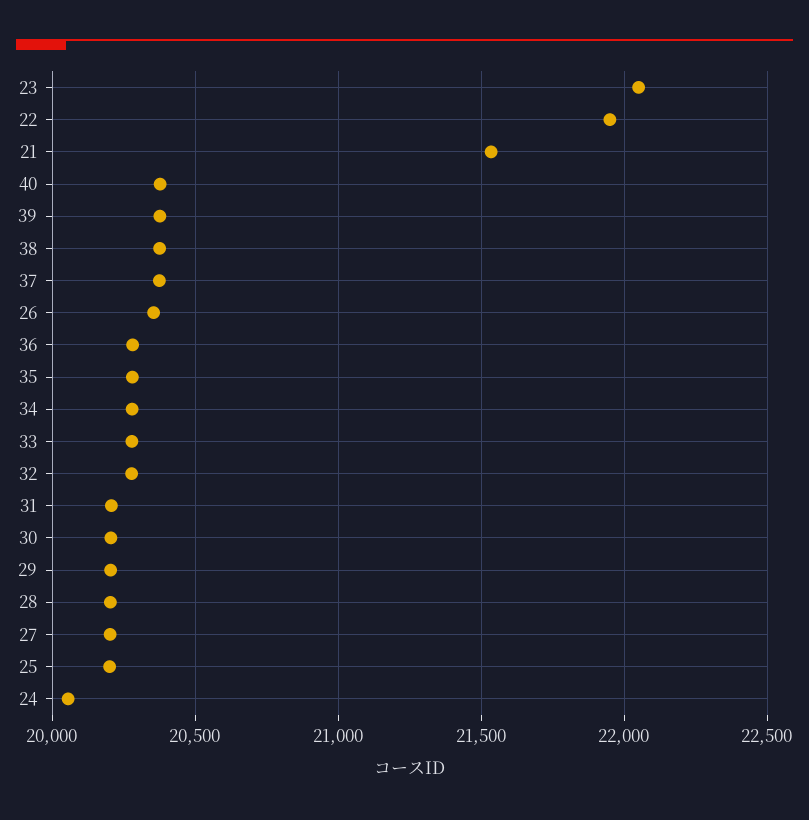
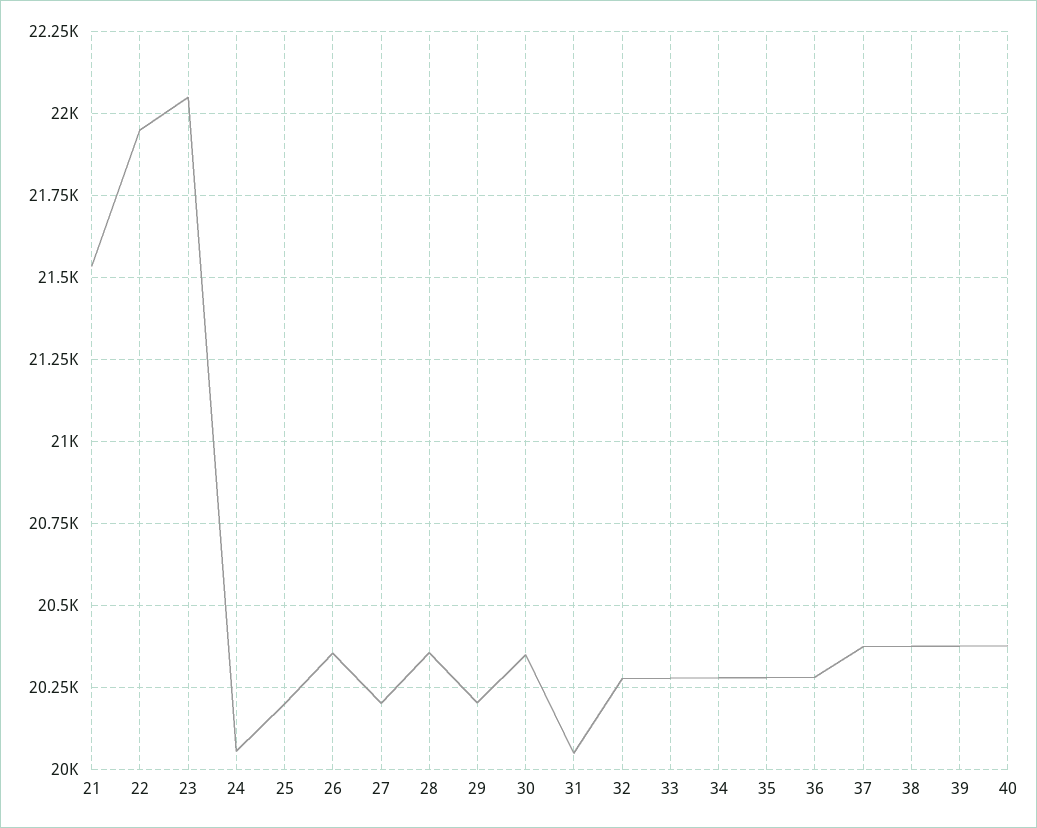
  {
    "23": 22050,
    "22": 21950,
    "21": 21525,
    "40": 20375,
    "39": 20375,
    "38": 20375,
    "37": 20375,
    "26": 20350,
    "36": 20275,
    "35": 20275,
    "34": 20275,
    "33": 20275,
    "32": 20275,
-   "31": 20200,
+   "31": 20050,
-   "30": 20200,
+   "30": 20350,
    "29": 20200,
-   "28": 20200,
+   "28": 20350,
    "27": 20200,
    "25": 20200,
    "24": 20050
  }

